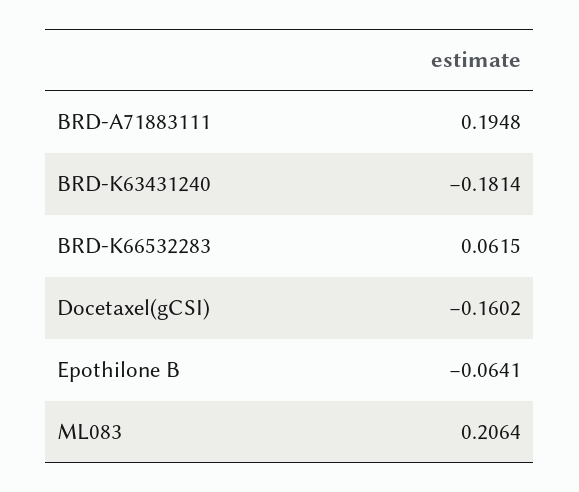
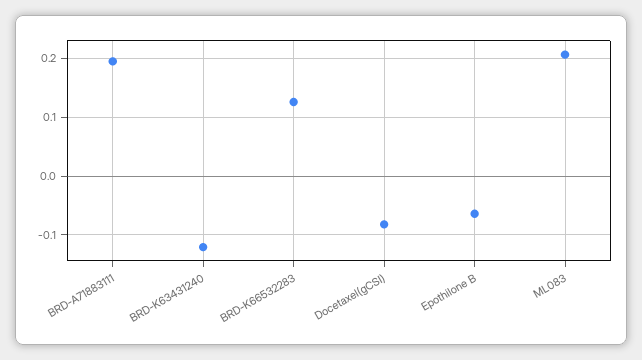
  {
    "BRD-A71883111": 0.1948,
-   "BRD-K63431240": -0.1814,
+   "BRD-K63431240": -0.12,
-   "BRD-K66532283": 0.0615,
+   "BRD-K66532283": 0.12,
-   "Docetaxel(gCSI)": -0.1602,
+   "Docetaxel(gCSI)": -0.08,
    "Epothilone B": -0.0641,
    "ML083": 0.2064
  }

